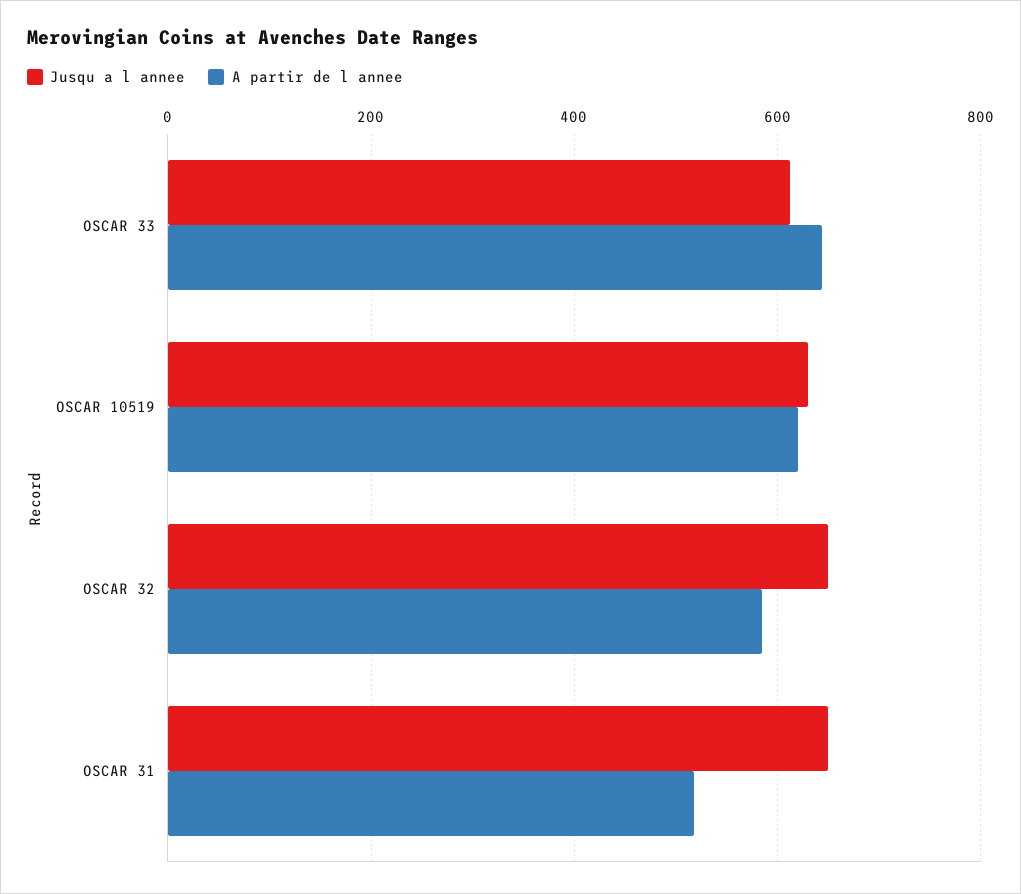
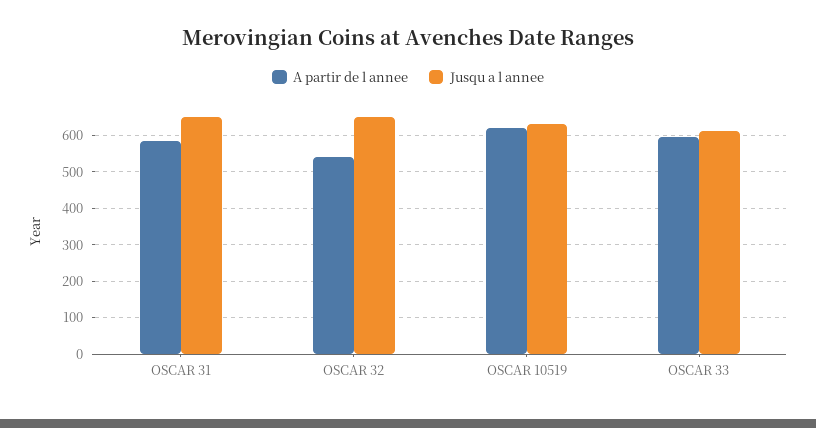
  {
    "Jusqu a l annee": {
      "OSCAR 33": 620,
      "OSCAR 10519": 640,
      "OSCAR 32": 660,
      "OSCAR 31": 660
    },
    "A partir de l annee": {
-     "OSCAR 33": 640,
+     "OSCAR 33": 600,
      "OSCAR 10519": 620,
-     "OSCAR 32": 580,
+     "OSCAR 32": 540,
-     "OSCAR 31": 520
+     "OSCAR 31": 580
    }
  }

